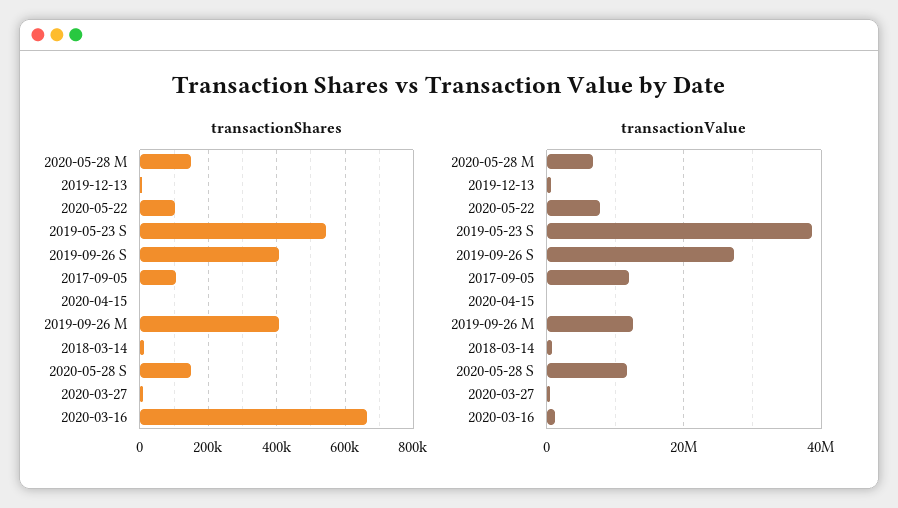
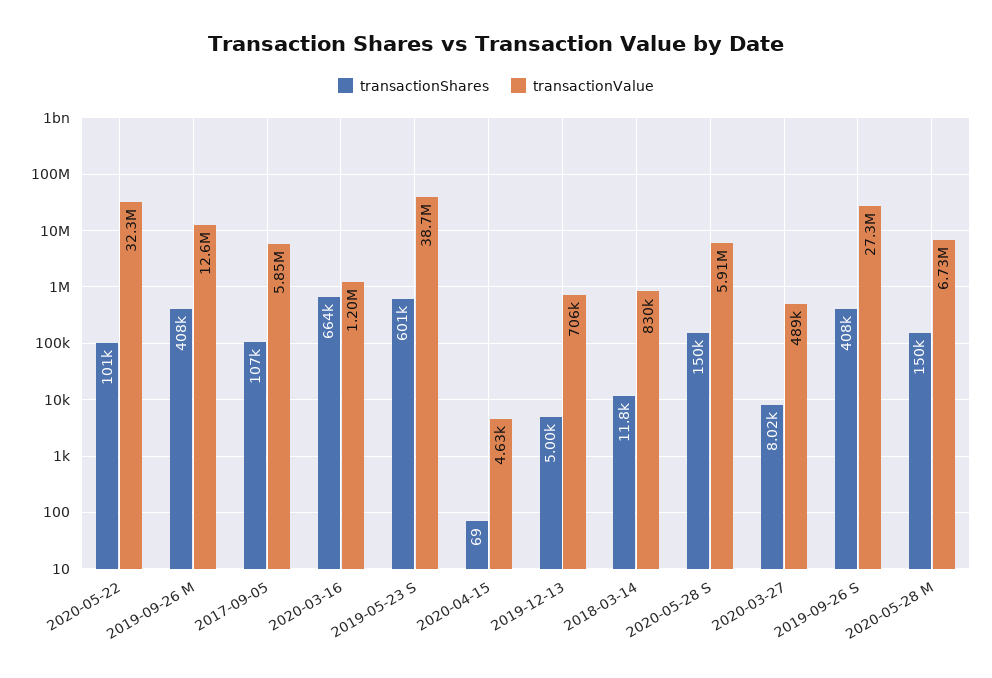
  {
    "transactionShares": {
      "2020-05-28 M": 150000,
      "2019-12-13": 5000,
      "2020-05-22": 101000,
-     "2019-05-23 S": 540000,
+     "2019-05-23 S": 601000,
      "2019-09-26 S": 408000,
      "2017-09-05": 107000,
      "2020-04-15": 69,
      "2019-09-26 M": 408000,
      "2018-03-14": 11800,
      "2020-05-28 S": 150000,
      "2020-03-27": 8020,
      "2020-03-16": 664000
    },
    "transactionValue": {
      "2020-05-28 M": 6730000,
      "2019-12-13": 706000,
-     "2020-05-22": 8000000,
+     "2020-05-22": 32300000,
      "2019-05-23 S": 38700000,
      "2019-09-26 S": 27300000,
-     "2017-09-05": 12000000,
+     "2017-09-05": 5850000,
      "2020-04-15": 4630,
      "2019-09-26 M": 12600000,
      "2018-03-14": 830000,
-     "2020-05-28 S": 12000000,
+     "2020-05-28 S": 5910000,
      "2020-03-27": 489000,
      "2020-03-16": 1200000
    }
  }

